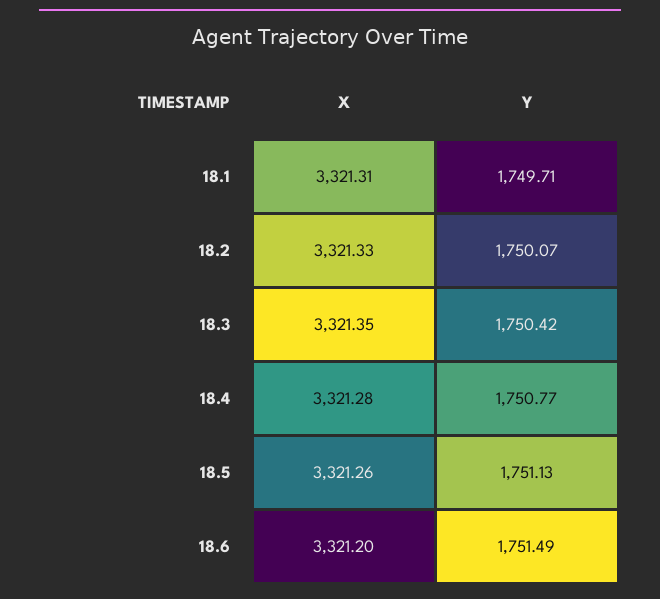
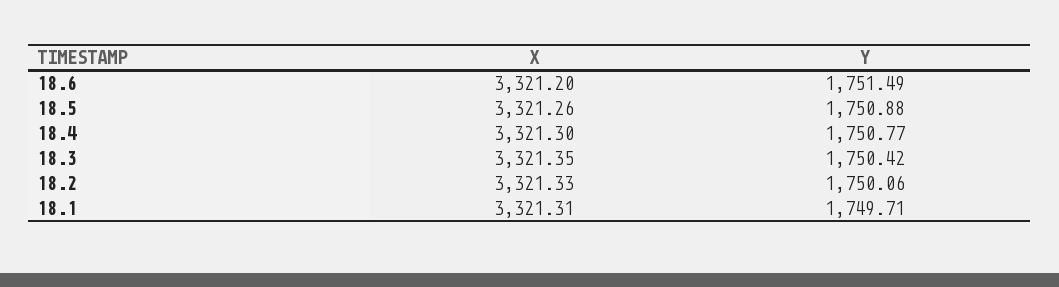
  {
    "X": {
      "18.1": 3321.31,
      "18.2": 3321.33,
      "18.3": 3321.35,
-     "18.4": 3321.28,
+     "18.4": 3321.3,
      "18.5": 3321.26,
      "18.6": 3321.2
    },
    "Y": {
      "18.1": 1749.71,
-     "18.2": 1750.07,
+     "18.2": 1750.06,
      "18.3": 1750.42,
      "18.4": 1750.77,
-     "18.5": 1751.13,
+     "18.5": 1750.88,
      "18.6": 1751.49
    }
  }

